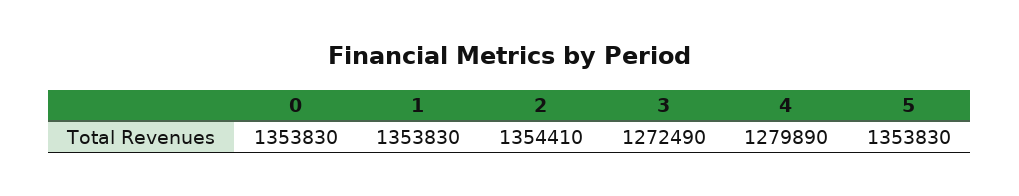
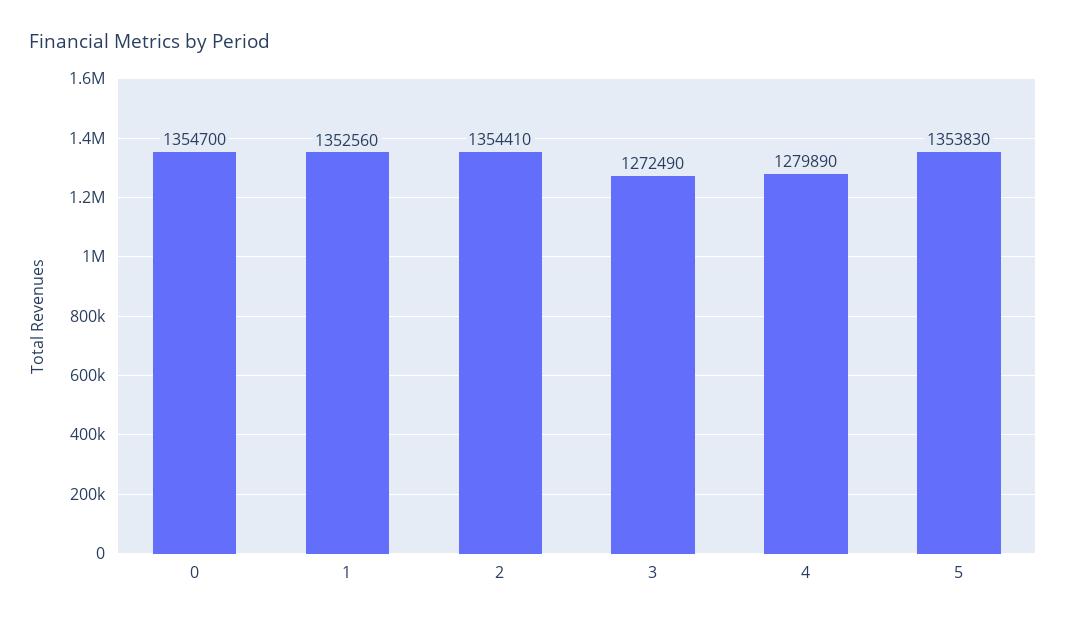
  {
-   "0": 1353830,
+   "0": 1354700,
-   "1": 1353830,
+   "1": 1352560,
    "2": 1354410,
    "3": 1272490,
    "4": 1279890,
    "5": 1353830
  }

